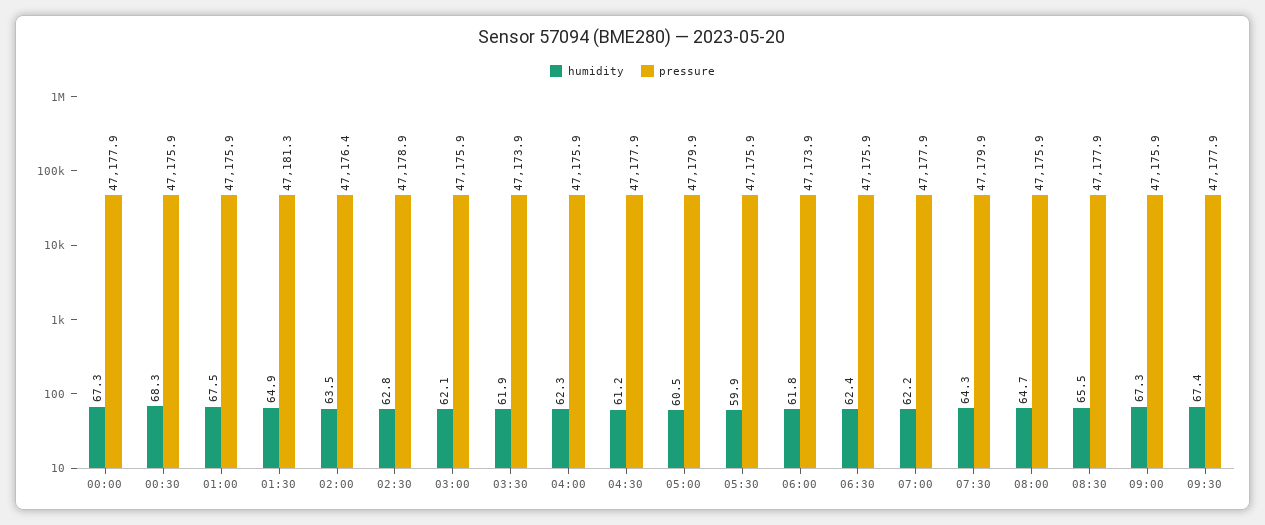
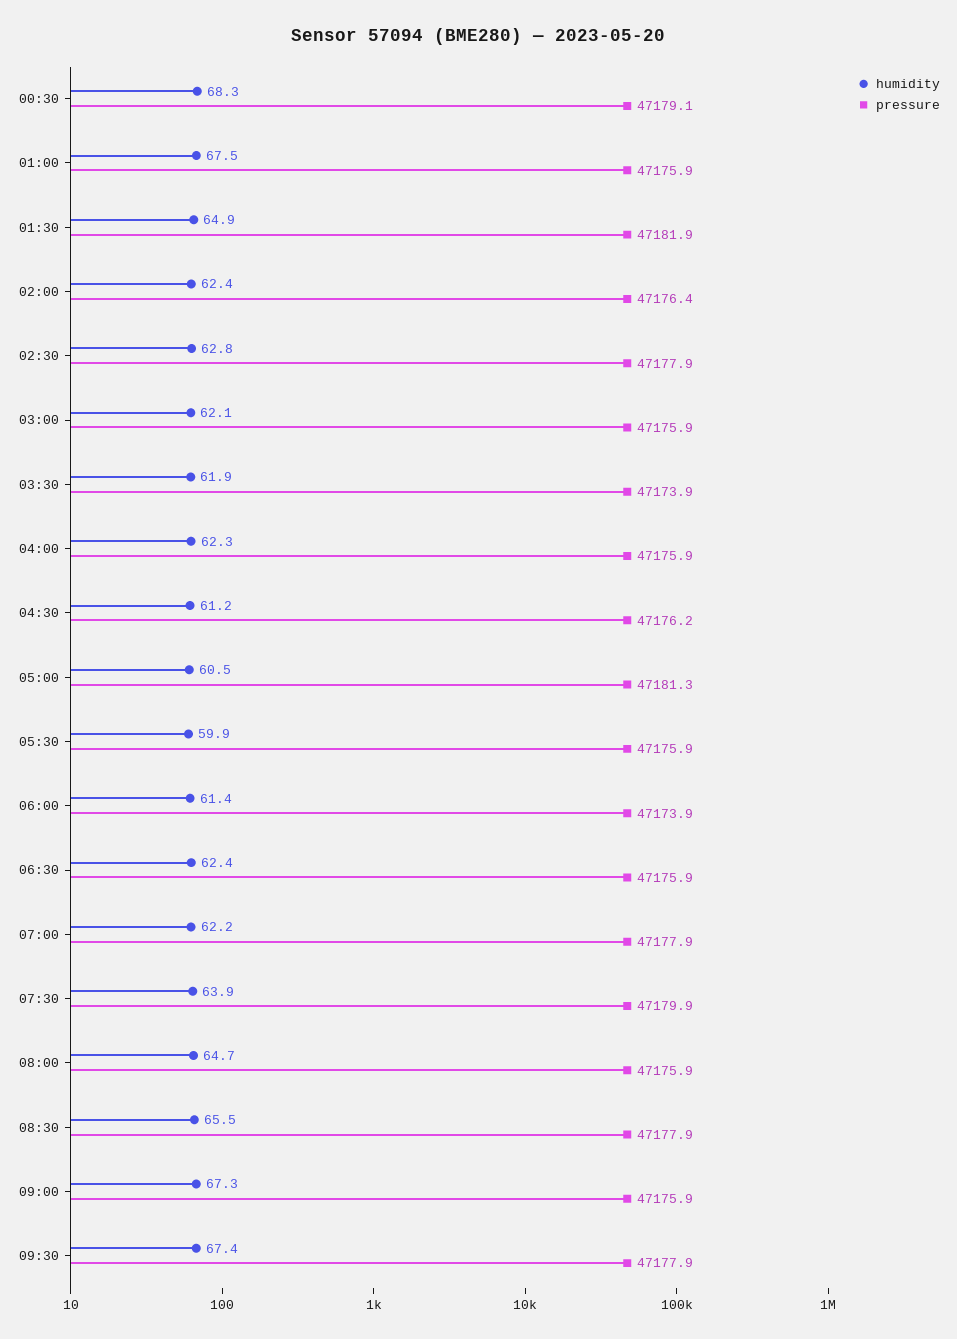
  {
    "humidity": {
-     "00:00": 67.3,
      "00:30": 68.3,
      "01:00": 67.5,
      "01:30": 64.9,
-     "02:00": 63.5,
+     "02:00": 62.4,
      "02:30": 62.8,
      "03:00": 62.1,
      "03:30": 61.9,
      "04:00": 62.3,
      "04:30": 61.2,
      "05:00": 60.5,
      "05:30": 59.9,
-     "06:00": 61.8,
+     "06:00": 61.4,
      "06:30": 62.4,
      "07:00": 62.2,
-     "07:30": 64.3,
+     "07:30": 63.9,
      "08:00": 64.7,
      "08:30": 65.5,
      "09:00": 67.3,
      "09:30": 67.4
    },
    "pressure": {
-     "00:00": 47177.9,
-     "00:30": 47175.9,
+     "00:30": 47179.1,
      "01:00": 47175.9,
-     "01:30": 47181.3,
+     "01:30": 47181.9,
      "02:00": 47176.4,
-     "02:30": 47178.9,
+     "02:30": 47177.9,
      "03:00": 47175.9,
      "03:30": 47173.9,
      "04:00": 47175.9,
-     "04:30": 47177.9,
+     "04:30": 47176.2,
-     "05:00": 47179.9,
+     "05:00": 47181.3,
      "05:30": 47175.9,
      "06:00": 47173.9,
      "06:30": 47175.9,
      "07:00": 47177.9,
      "07:30": 47179.9,
      "08:00": 47175.9,
      "08:30": 47177.9,
      "09:00": 47175.9,
      "09:30": 47177.9
    }
  }

